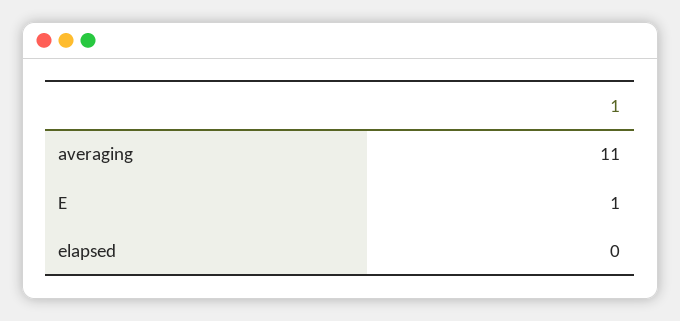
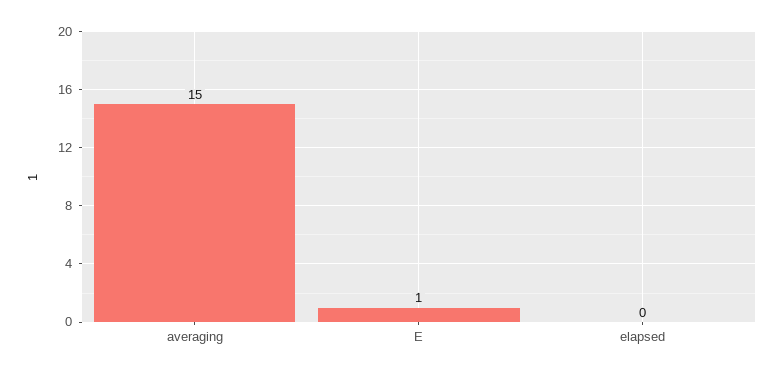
  {
-   "averaging": 11,
+   "averaging": 15,
    "E": 1,
    "elapsed": 0
  }

